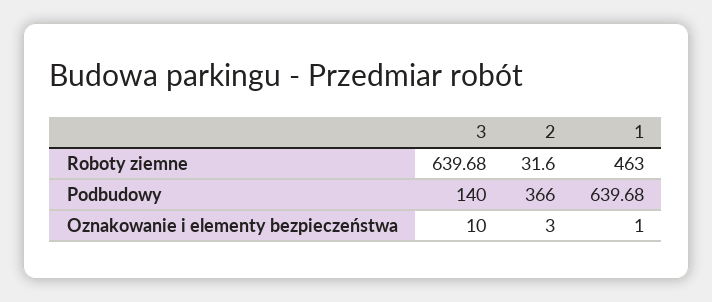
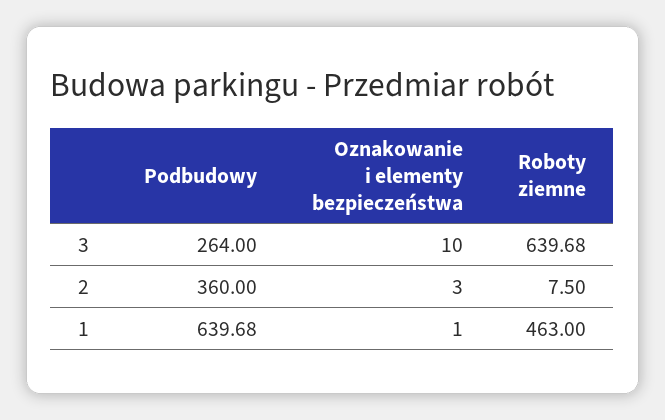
  {
    "3": {
      "Roboty ziemne": 639.68,
-     "Podbudowy": 140,
+     "Podbudowy": 264,
      "Oznakowanie i elementy bezpieczeństwa": 10
    },
    "2": {
-     "Roboty ziemne": 31.6,
+     "Roboty ziemne": 7.5,
-     "Podbudowy": 366,
+     "Podbudowy": 360,
      "Oznakowanie i elementy bezpieczeństwa": 3
    },
    "1": {
      "Roboty ziemne": 463,
      "Podbudowy": 639.68,
      "Oznakowanie i elementy bezpieczeństwa": 1
    }
  }

